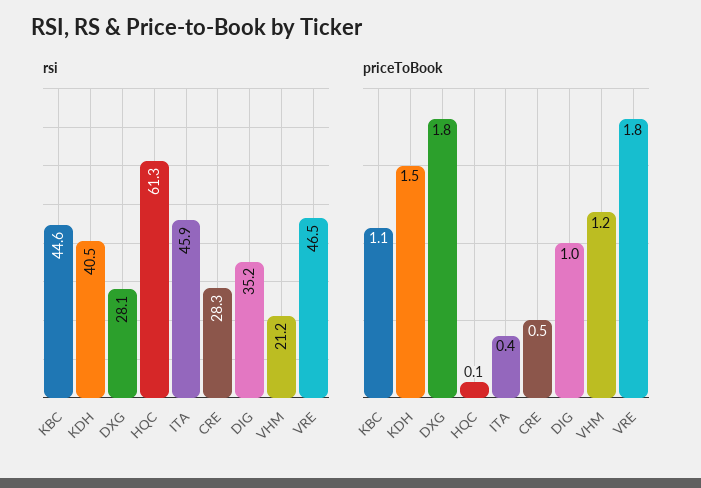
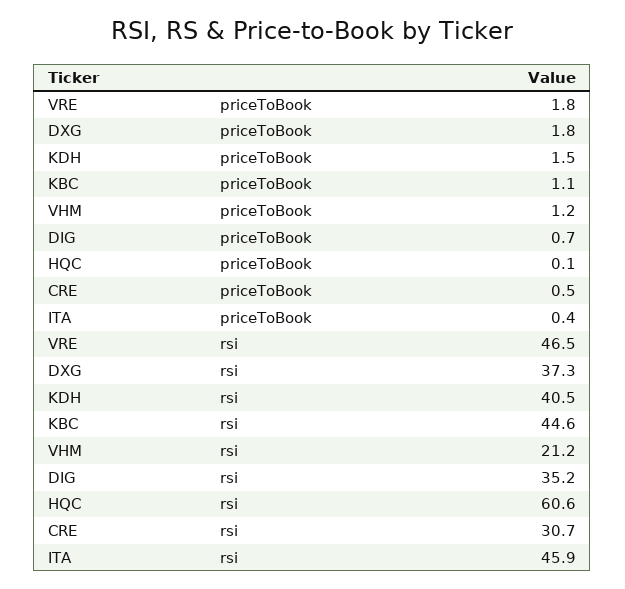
  {
    "rsi": {
      "KBC": 44.6,
      "KDH": 40.5,
-     "DXG": 28.1,
+     "DXG": 37.3,
-     "HQC": 61.3,
+     "HQC": 60.6,
      "ITA": 45.9,
-     "CRE": 28.3,
+     "CRE": 30.7,
      "DIG": 35.2,
      "VHM": 21.2,
      "VRE": 46.5
    },
    "priceToBook": {
      "KBC": 1.1,
      "KDH": 1.5,
      "DXG": 1.8,
      "HQC": 0.1,
      "ITA": 0.4,
      "CRE": 0.5,
-     "DIG": 1,
+     "DIG": 0.7,
      "VHM": 1.2,
      "VRE": 1.8
    }
  }

